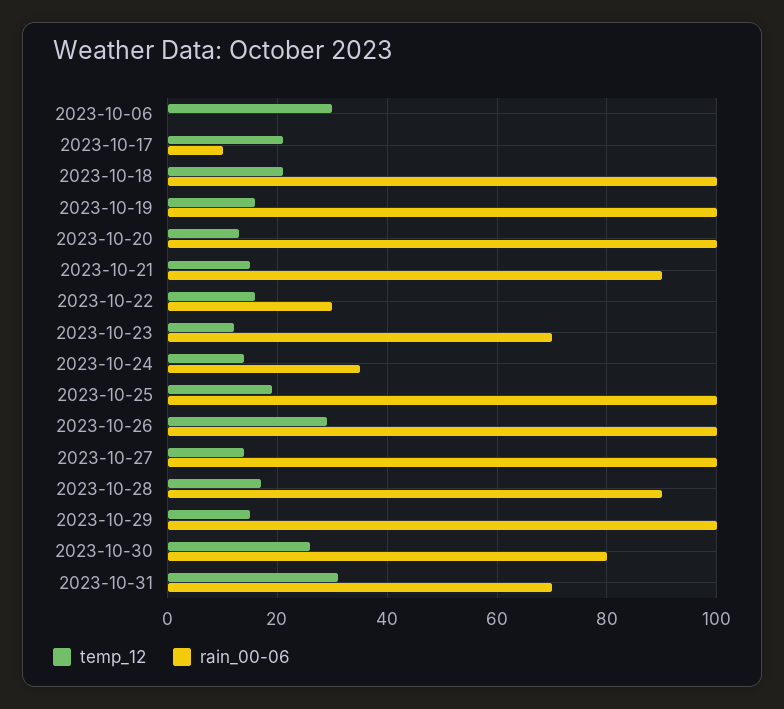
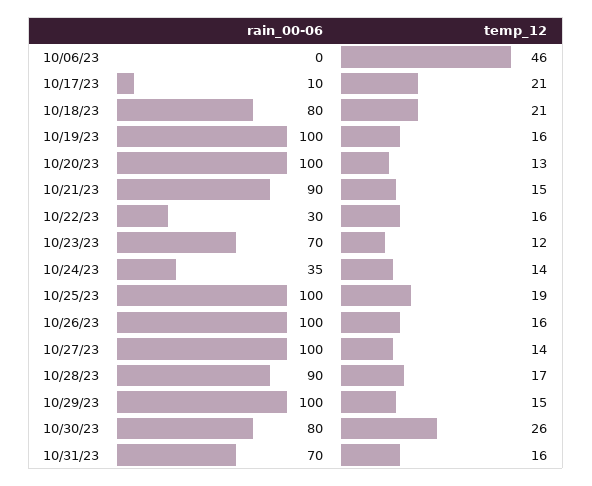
  {
    "temp_12": {
-     "2023-10-06": 30,
+     "2023-10-06": 46,
      "2023-10-17": 21,
      "2023-10-18": 21,
      "2023-10-19": 16,
      "2023-10-20": 13,
      "2023-10-21": 15,
      "2023-10-22": 16,
      "2023-10-23": 12,
      "2023-10-24": 14,
      "2023-10-25": 19,
-     "2023-10-26": 30,
+     "2023-10-26": 16,
      "2023-10-27": 14,
      "2023-10-28": 17,
      "2023-10-29": 15,
      "2023-10-30": 26,
-     "2023-10-31": 30
+     "2023-10-31": 16
    },
    "rain_00-06": {
      "2023-10-06": 0,
      "2023-10-17": 10,
-     "2023-10-18": 100,
+     "2023-10-18": 80,
      "2023-10-19": 100,
      "2023-10-20": 100,
      "2023-10-21": 90,
      "2023-10-22": 30,
      "2023-10-23": 70,
      "2023-10-24": 35,
      "2023-10-25": 100,
      "2023-10-26": 100,
      "2023-10-27": 100,
      "2023-10-28": 90,
      "2023-10-29": 100,
      "2023-10-30": 80,
      "2023-10-31": 70
    }
  }

